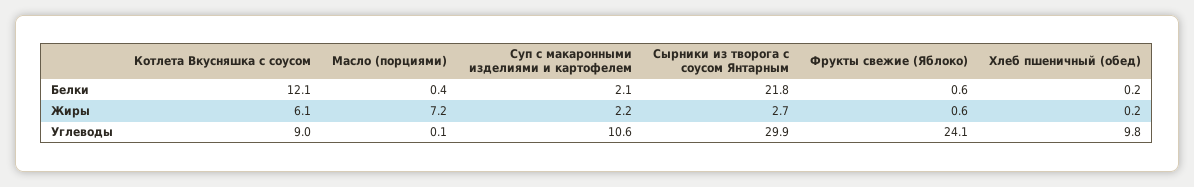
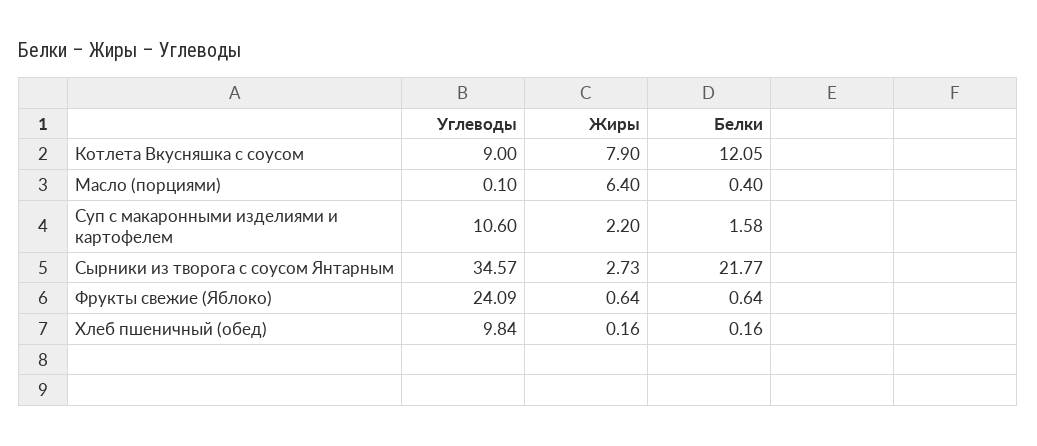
  {
    "Котлета Вкусняшка с соусом": {
      "Белки": 12.05,
-     "Жиры": 6.1,
+     "Жиры": 7.9,
      "Углеводы": 9
    },
    "Масло (порциями)": {
      "Белки": 0.4,
-     "Жиры": 7.2,
+     "Жиры": 6.4,
      "Углеводы": 0.1
    },
    "Суп с макаронными изделиями и картофелем": {
-     "Белки": 2.1,
+     "Белки": 1.58,
      "Жиры": 2.2,
      "Углеводы": 10.6
    },
    "Сырники из творога с соусом Янтарным": {
      "Белки": 21.77,
      "Жиры": 2.73,
-     "Углеводы": 29.9
+     "Углеводы": 34.57
    },
    "Фрукты свежие (Яблоко)": {
      "Белки": 0.64,
      "Жиры": 0.64,
      "Углеводы": 24.09
    },
    "Хлеб пшеничный (обед)": {
      "Белки": 0.16,
      "Жиры": 0.16,
      "Углеводы": 9.84
    }
  }

